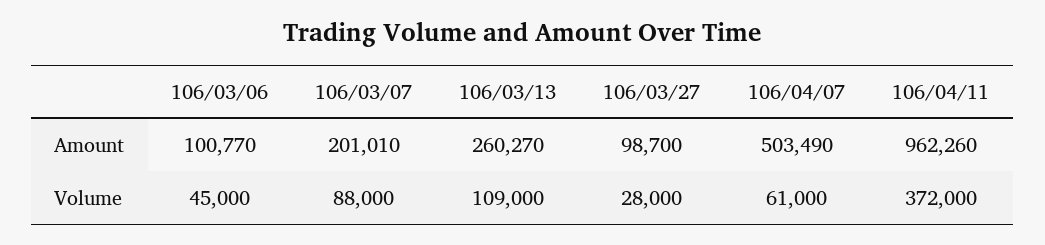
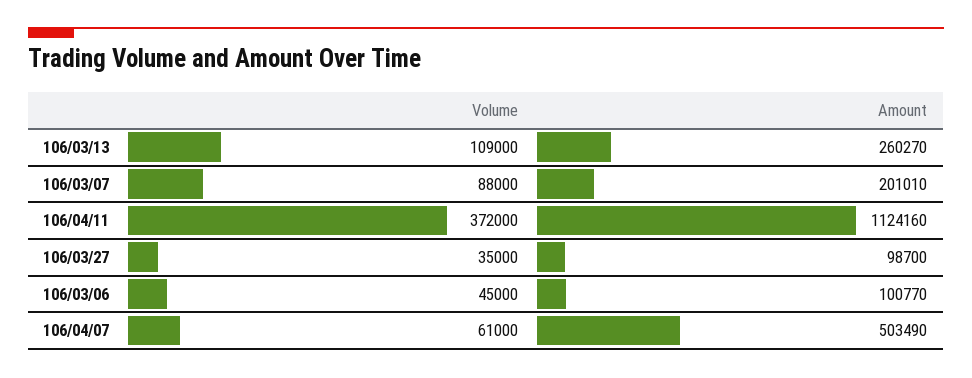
  {
    "106/03/06": {
      "Amount": 100770,
      "Volume": 45000
    },
    "106/03/07": {
      "Amount": 201010,
      "Volume": 88000
    },
    "106/03/13": {
      "Amount": 260270,
      "Volume": 109000
    },
    "106/03/27": {
      "Amount": 98700,
-     "Volume": 28000
+     "Volume": 35000
    },
    "106/04/07": {
      "Amount": 503490,
      "Volume": 61000
    },
    "106/04/11": {
-     "Amount": 962260,
+     "Amount": 1124160,
      "Volume": 372000
    }
  }

